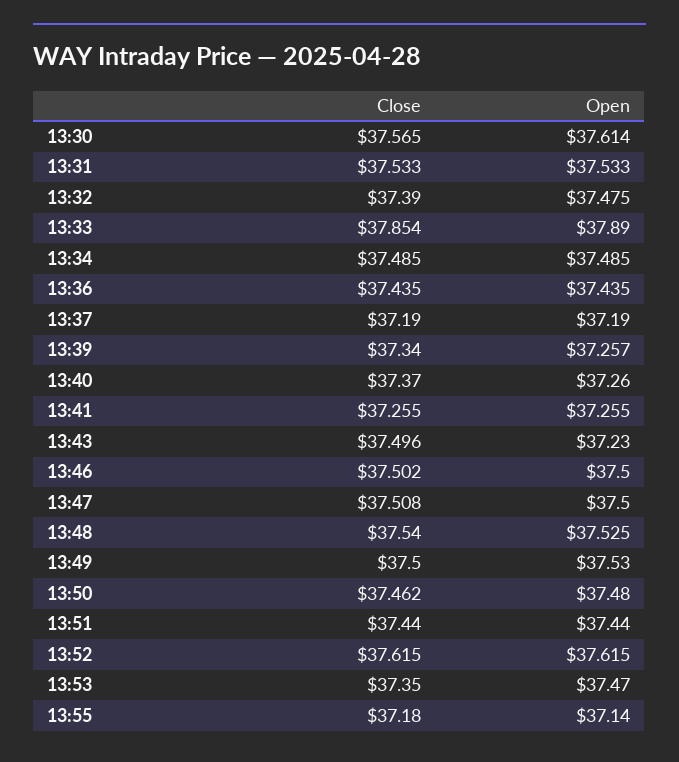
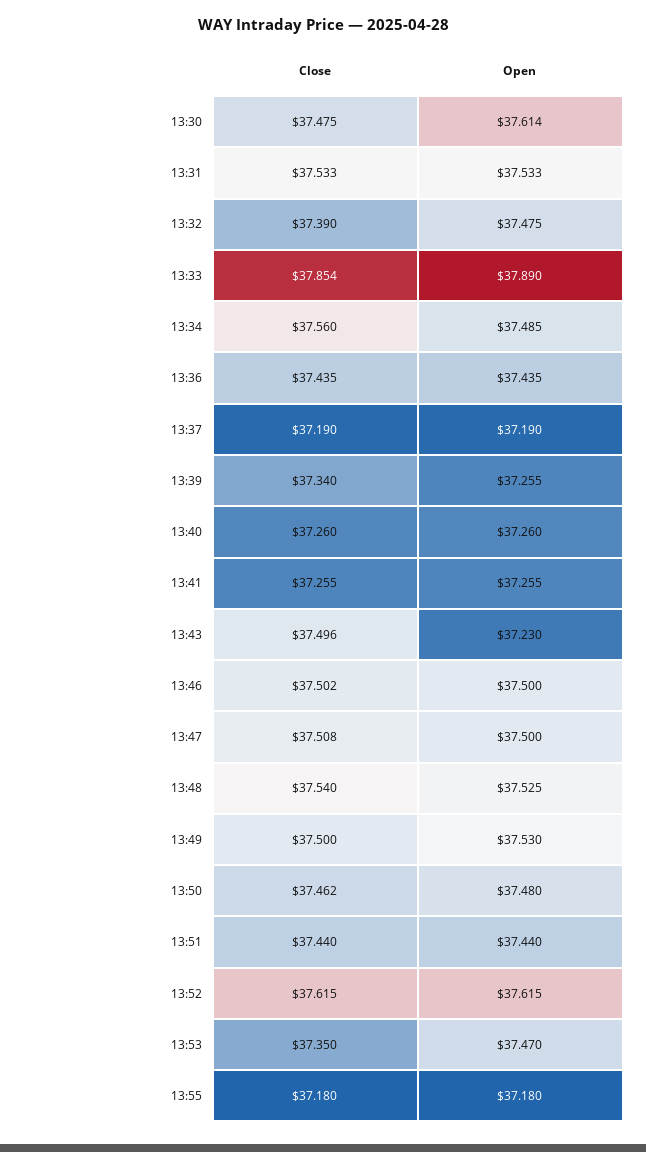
  {
    "Close": {
-     "13:30": 37.565,
+     "13:30": 37.475,
      "13:31": 37.533,
      "13:32": 37.39,
      "13:33": 37.854,
-     "13:34": 37.485,
+     "13:34": 37.56,
      "13:36": 37.435,
      "13:37": 37.19,
      "13:39": 37.34,
-     "13:40": 37.37,
+     "13:40": 37.26,
      "13:41": 37.255,
      "13:43": 37.496,
      "13:46": 37.502,
      "13:47": 37.508,
      "13:48": 37.54,
      "13:49": 37.5,
      "13:50": 37.462,
      "13:51": 37.44,
      "13:52": 37.615,
      "13:53": 37.35,
      "13:55": 37.18
    },
    "Open": {
      "13:30": 37.614,
      "13:31": 37.533,
      "13:32": 37.475,
      "13:33": 37.89,
      "13:34": 37.485,
      "13:36": 37.435,
      "13:37": 37.19,
-     "13:39": 37.257,
+     "13:39": 37.255,
      "13:40": 37.26,
      "13:41": 37.255,
      "13:43": 37.23,
      "13:46": 37.5,
      "13:47": 37.5,
      "13:48": 37.525,
      "13:49": 37.53,
      "13:50": 37.48,
      "13:51": 37.44,
      "13:52": 37.615,
      "13:53": 37.47,
-     "13:55": 37.14
+     "13:55": 37.18
    }
  }

